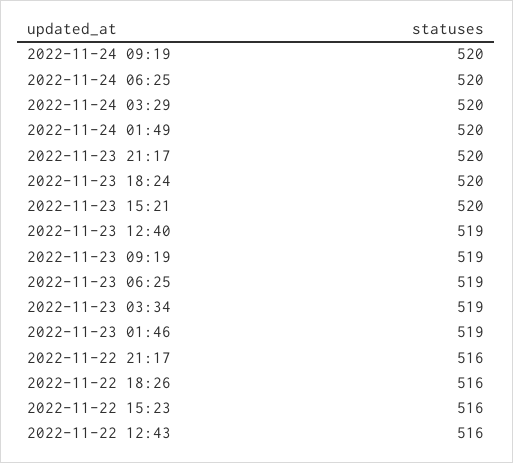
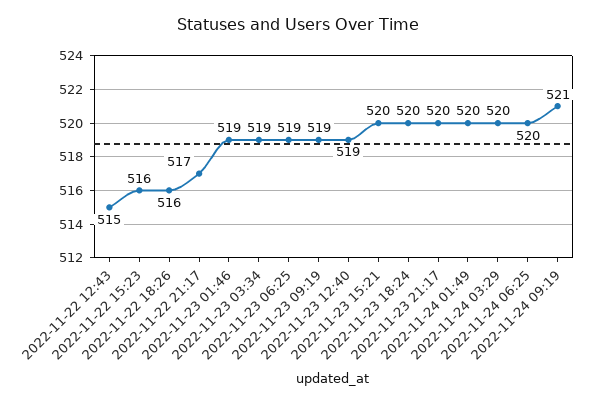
  {
-   "2022-11-24 09:19": 520,
+   "2022-11-24 09:19": 521,
    "2022-11-24 06:25": 520,
    "2022-11-24 03:29": 520,
    "2022-11-24 01:49": 520,
    "2022-11-23 21:17": 520,
    "2022-11-23 18:24": 520,
    "2022-11-23 15:21": 520,
    "2022-11-23 12:40": 519,
    "2022-11-23 09:19": 519,
    "2022-11-23 06:25": 519,
    "2022-11-23 03:34": 519,
    "2022-11-23 01:46": 519,
-   "2022-11-22 21:17": 516,
+   "2022-11-22 21:17": 517,
    "2022-11-22 18:26": 516,
    "2022-11-22 15:23": 516,
-   "2022-11-22 12:43": 516
+   "2022-11-22 12:43": 515
  }

